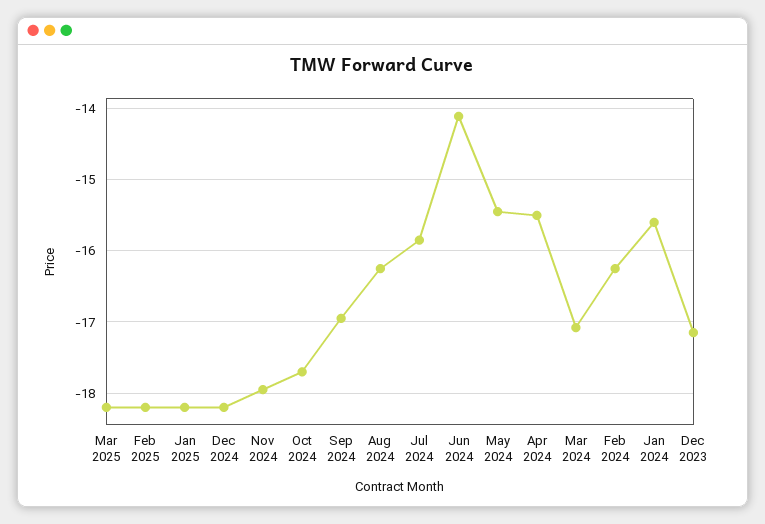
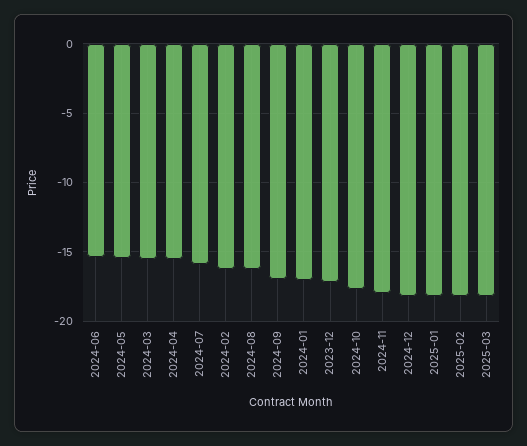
  {
    "Mar 2025": -18.2,
    "Feb 2025": -18.2,
    "Jan 2025": -18.2,
    "Dec 2024": -18.2,
    "Nov 2024": -18,
    "Oct 2024": -17.7,
    "Sep 2024": -17,
    "Aug 2024": -16.3,
    "Jul 2024": -15.9,
-   "Jun 2024": -14.1,
+   "Jun 2024": -15.5,
    "May 2024": -15.5,
    "Apr 2024": -15.5,
-   "Mar 2024": -17.1,
+   "Mar 2024": -15.5,
    "Feb 2024": -16.3,
-   "Jan 2024": -15.6,
+   "Jan 2024": -17,
    "Dec 2023": -17.2
  }

